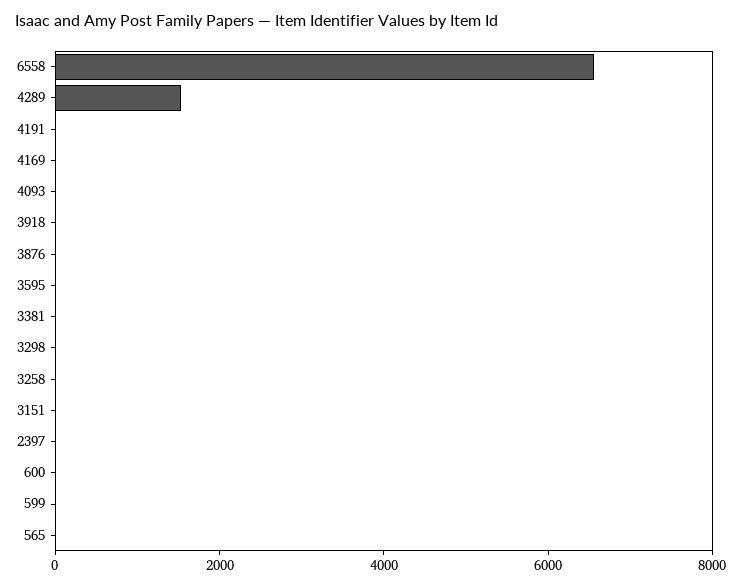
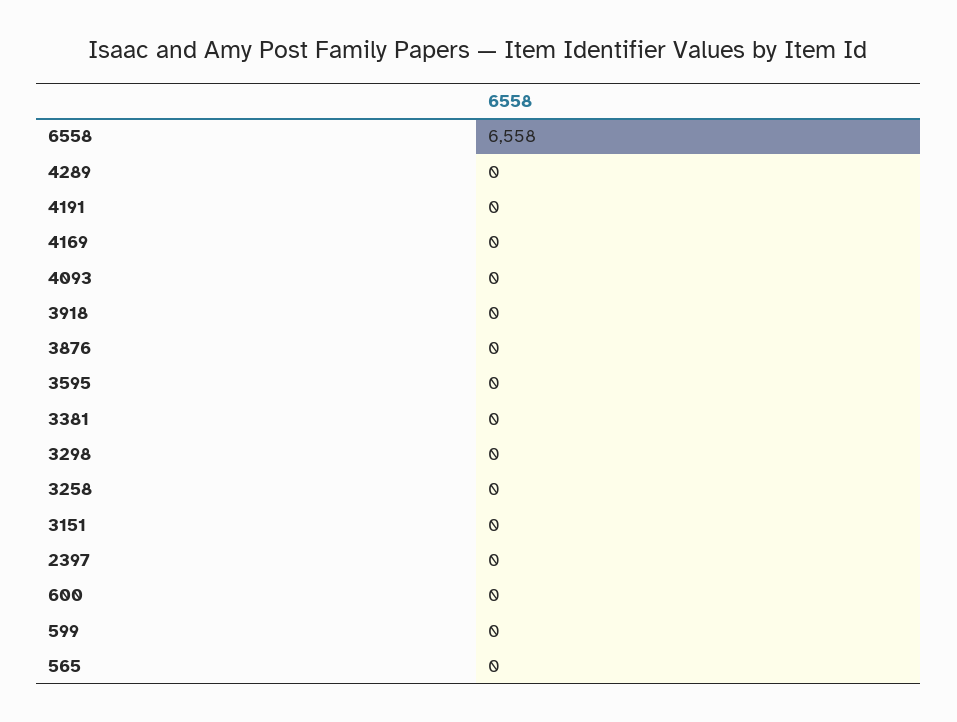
  {
    "6558": 6558,
-   "4289": 1500,
+   "4289": 0,
    "4191": 0,
    "4169": 0,
    "4093": 0,
    "3918": 0,
    "3876": 0,
    "3595": 0,
    "3381": 0,
    "3298": 0,
    "3258": 0,
    "3151": 0,
    "2397": 0,
    "600": 0,
    "599": 0,
    "565": 0
  }

